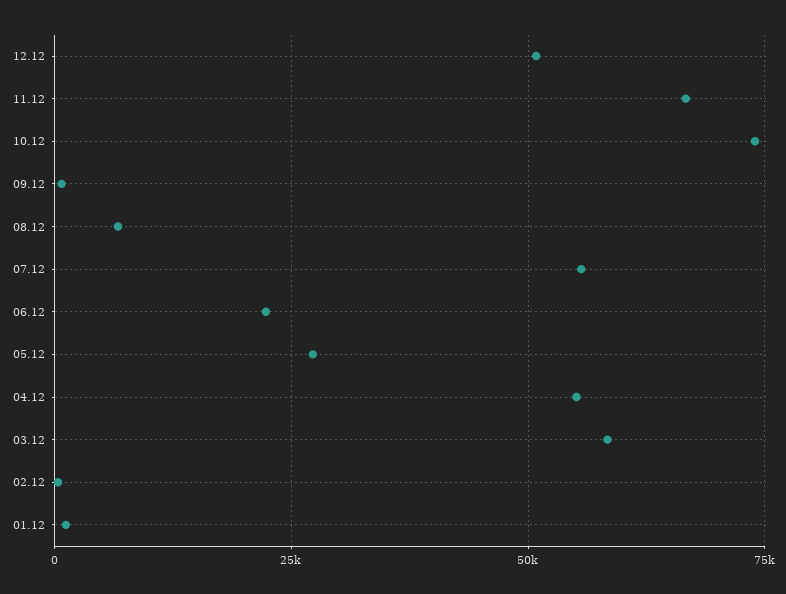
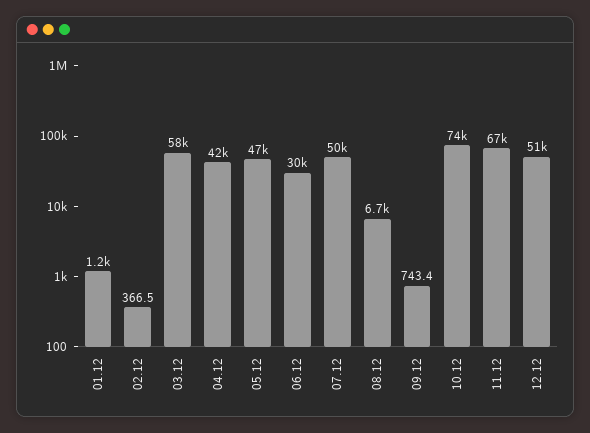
  {
    "12.12": 51000,
    "11.12": 67000,
    "10.12": 74000,
    "09.12": 743.4,
    "08.12": 6700,
-   "07.12": 55000,
+   "07.12": 50000,
-   "06.12": 22500,
+   "06.12": 30000,
-   "05.12": 27500,
+   "05.12": 47000,
-   "04.12": 55000,
+   "04.12": 42000,
    "03.12": 58000,
    "02.12": 366.5,
    "01.12": 1200
  }

